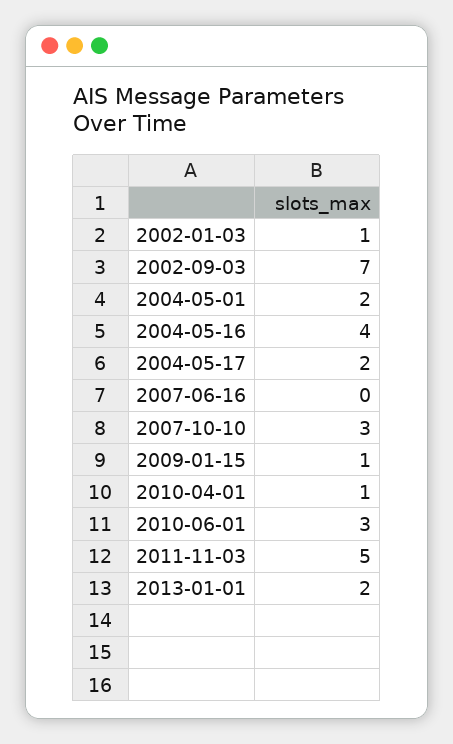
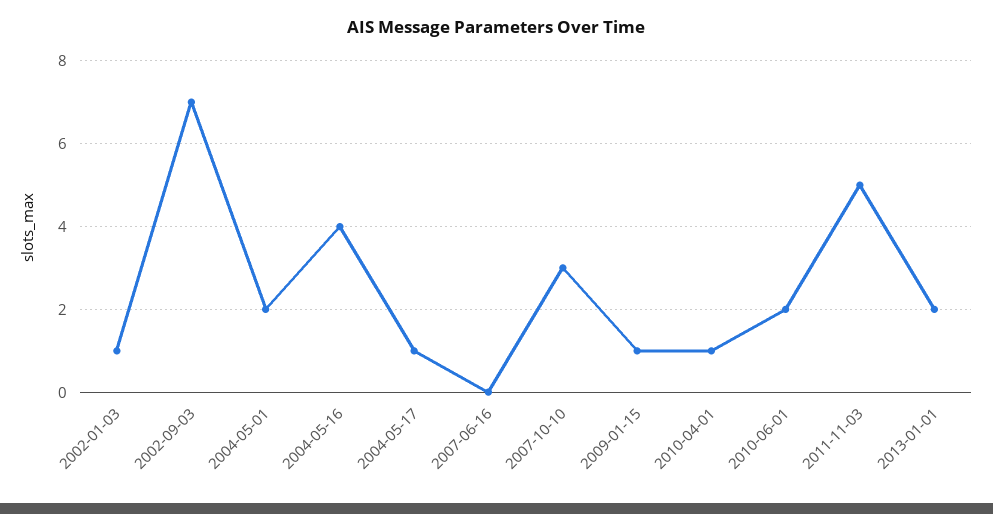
  {
    "2002-01-03": 1,
    "2002-09-03": 7,
    "2004-05-01": 2,
    "2004-05-16": 4,
-   "2004-05-17": 2,
+   "2004-05-17": 1,
    "2007-06-16": 0,
    "2007-10-10": 3,
    "2009-01-15": 1,
    "2010-04-01": 1,
-   "2010-06-01": 3,
+   "2010-06-01": 2,
    "2011-11-03": 5,
    "2013-01-01": 2
  }

